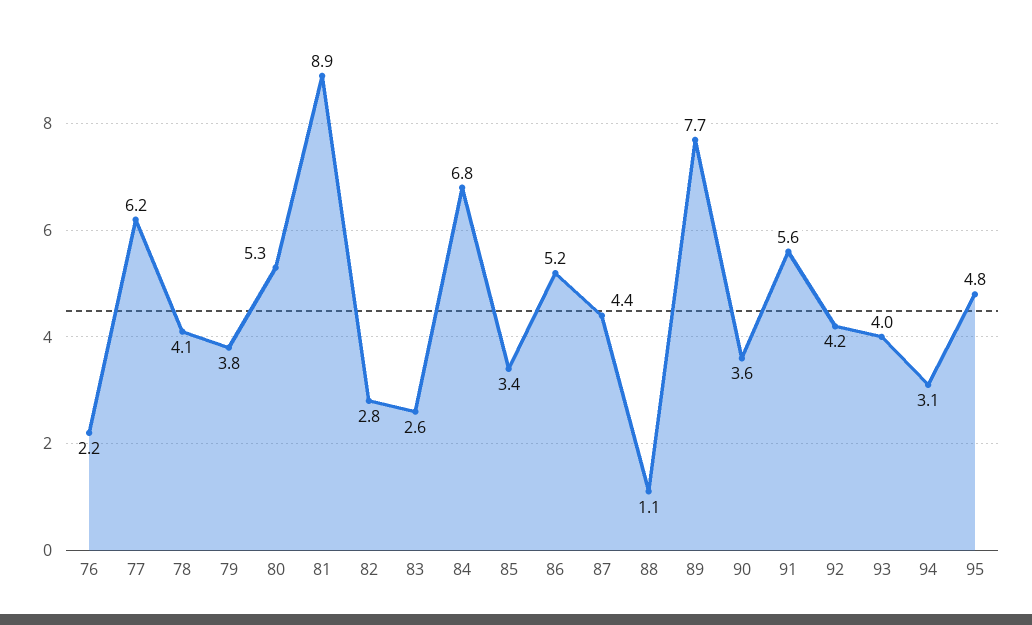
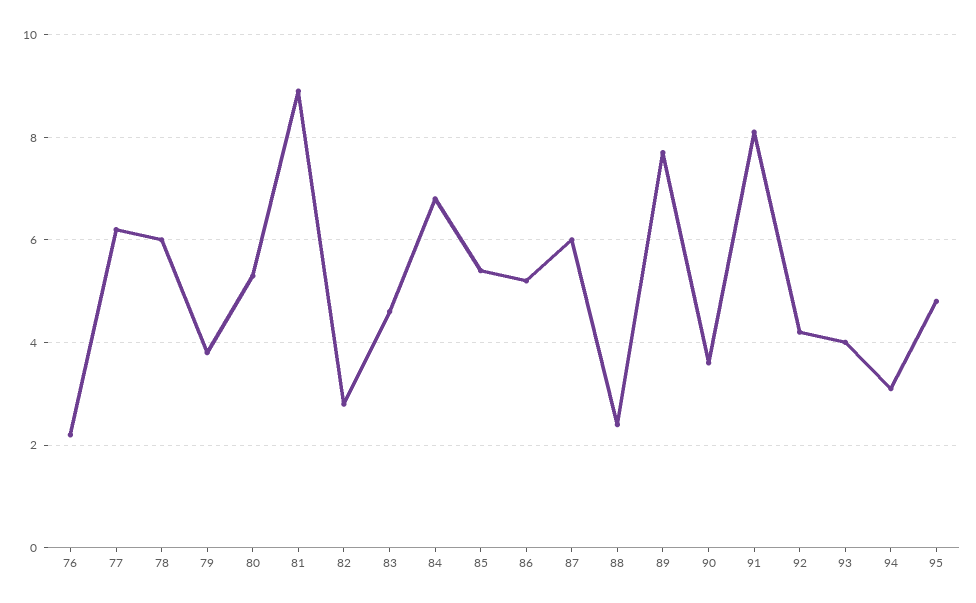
  {
    "76": 2.2,
    "77": 6.2,
-   "78": 4.1,
+   "78": 6,
    "79": 3.8,
    "80": 5.3,
    "81": 8.9,
    "82": 2.8,
-   "83": 2.6,
+   "83": 4.5,
    "84": 6.8,
-   "85": 3.4,
+   "85": 5.5,
    "86": 5.2,
-   "87": 4.4,
+   "87": 6,
-   "88": 1.1,
+   "88": 2.5,
    "89": 7.7,
    "90": 3.6,
-   "91": 5.6,
+   "91": 8,
    "92": 4.2,
    "93": 4,
    "94": 3.1,
    "95": 4.8
  }

